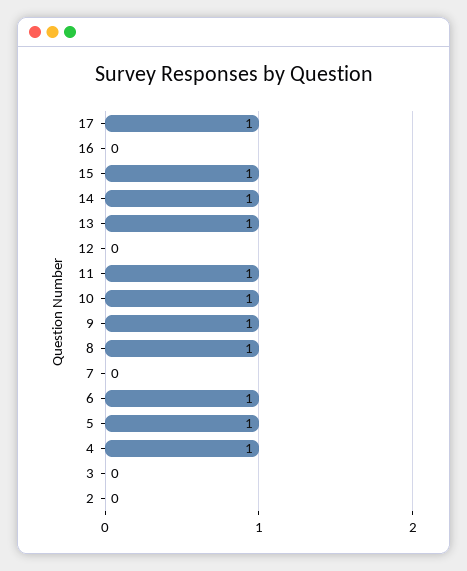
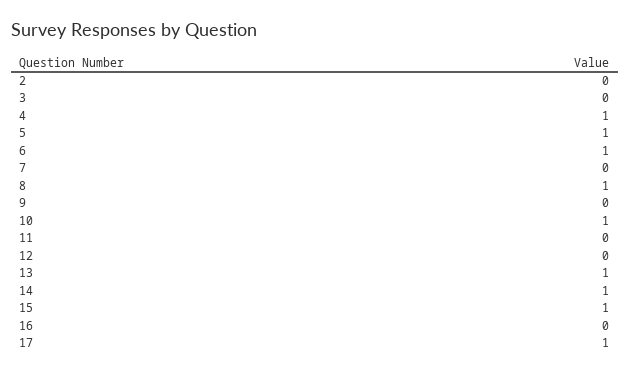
  {
    "17": 1,
    "16": 0,
    "15": 1,
    "14": 1,
    "13": 1,
    "12": 0,
-   "11": 1,
+   "11": 0,
    "10": 1,
-   "9": 1,
+   "9": 0,
    "8": 1,
    "7": 0,
    "6": 1,
    "5": 1,
    "4": 1,
    "3": 0,
    "2": 0
  }

